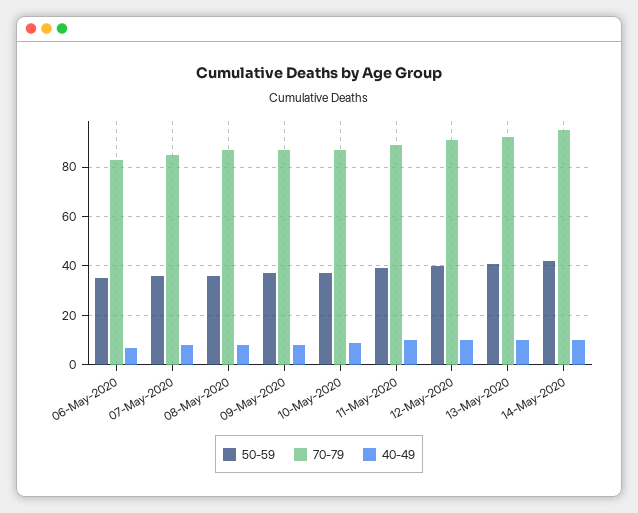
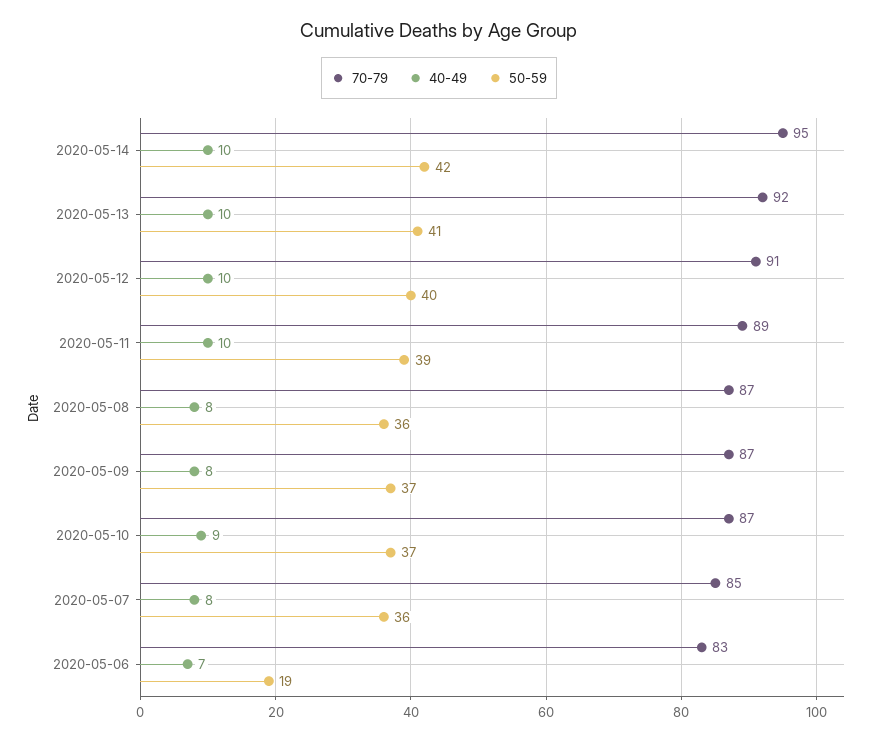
  {
    "50-59": {
-     "06-May-2020": 35,
+     "06-May-2020": 19,
      "07-May-2020": 36,
      "08-May-2020": 36,
      "09-May-2020": 37,
      "10-May-2020": 37,
      "11-May-2020": 39,
      "12-May-2020": 40,
      "13-May-2020": 41,
      "14-May-2020": 42
    },
    "70-79": {
      "06-May-2020": 83,
      "07-May-2020": 85,
      "08-May-2020": 87,
      "09-May-2020": 87,
      "10-May-2020": 87,
      "11-May-2020": 89,
      "12-May-2020": 91,
      "13-May-2020": 92,
      "14-May-2020": 95
    },
    "40-49": {
      "06-May-2020": 7,
      "07-May-2020": 8,
      "08-May-2020": 8,
      "09-May-2020": 8,
      "10-May-2020": 9,
      "11-May-2020": 10,
      "12-May-2020": 10,
      "13-May-2020": 10,
      "14-May-2020": 10
    }
  }

